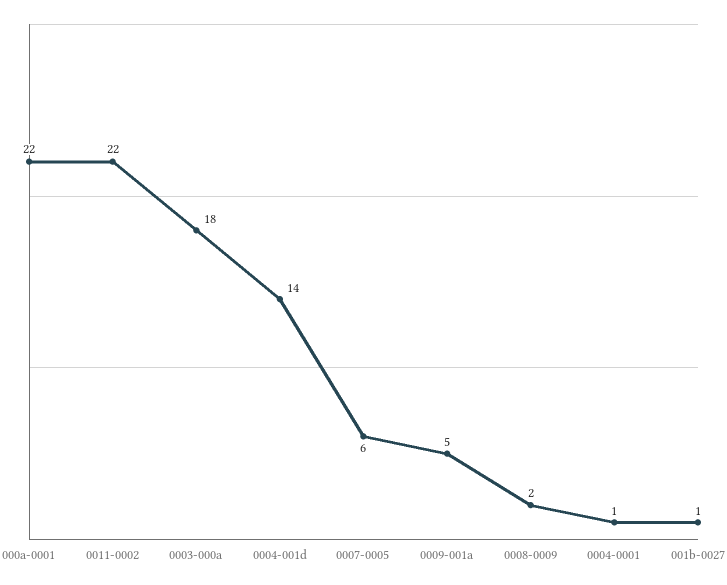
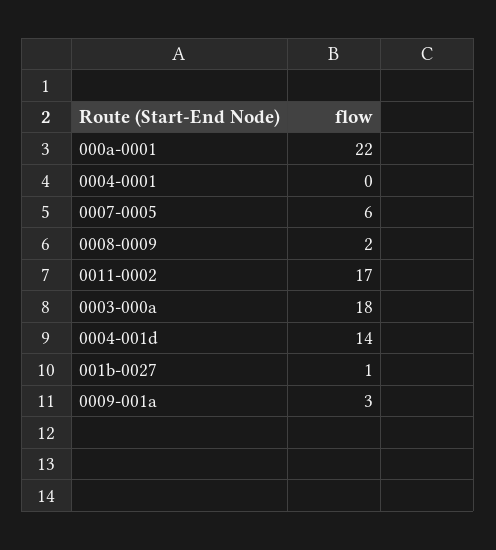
  {
    "000a-0001": 22,
-   "0011-0002": 22,
+   "0011-0002": 17,
    "0003-000a": 18,
    "0004-001d": 14,
    "0007-0005": 6,
-   "0009-001a": 5,
+   "0009-001a": 3,
    "0008-0009": 2,
-   "0004-0001": 1,
+   "0004-0001": 0,
    "001b-0027": 1
  }

